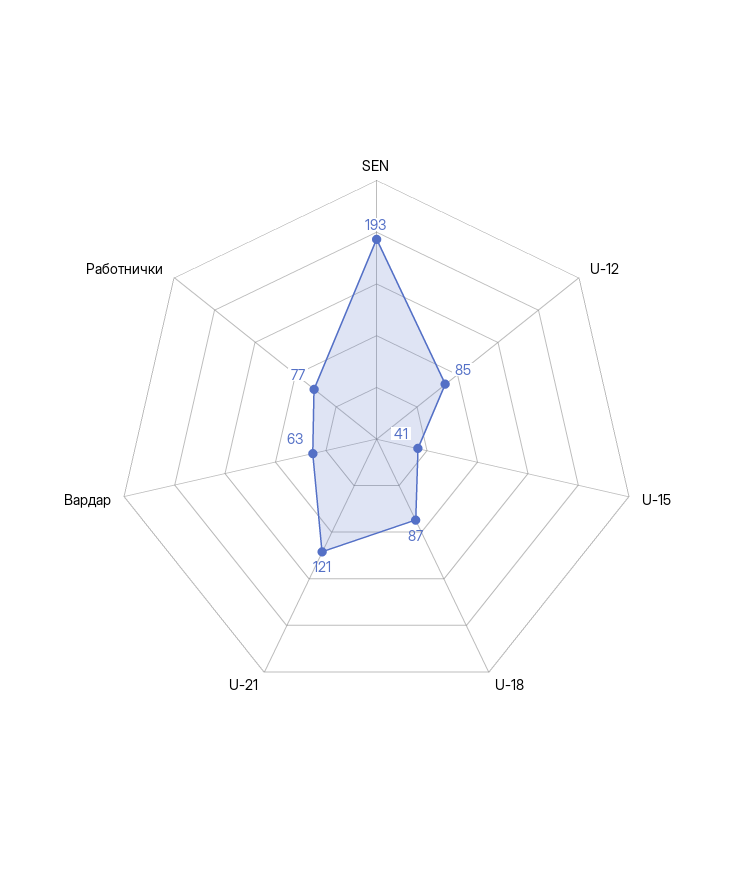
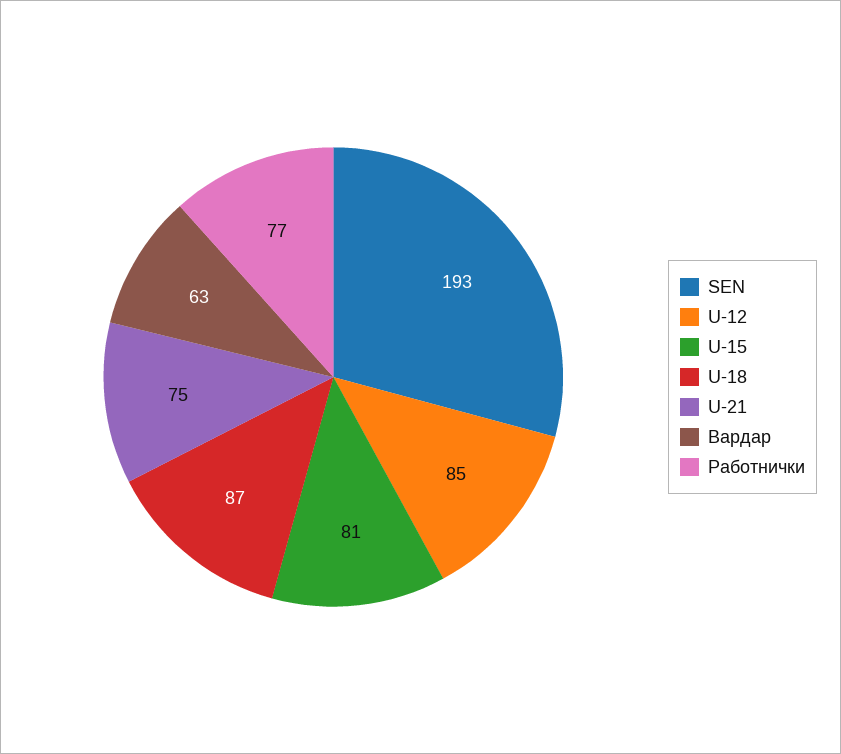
  {
    "SEN": 193,
    "U-12": 85,
-   "U-15": 41,
+   "U-15": 81,
    "U-18": 87,
-   "U-21": 121,
+   "U-21": 75,
    "Вардар": 63,
    "Работнички": 77
  }

